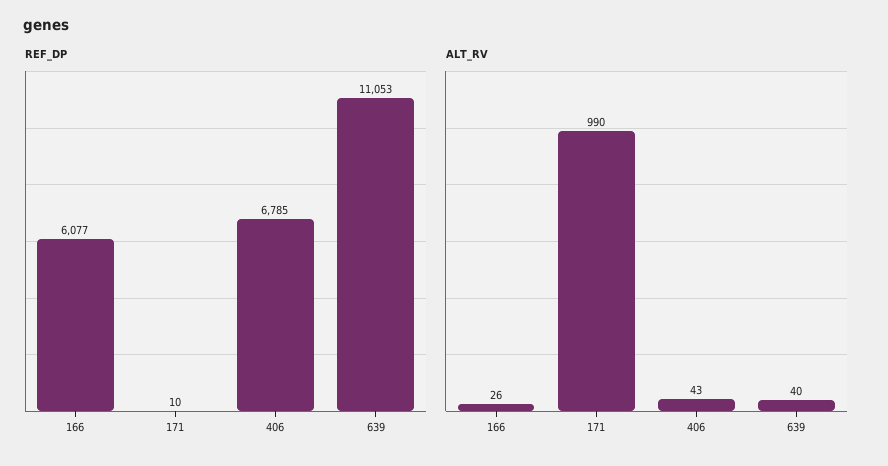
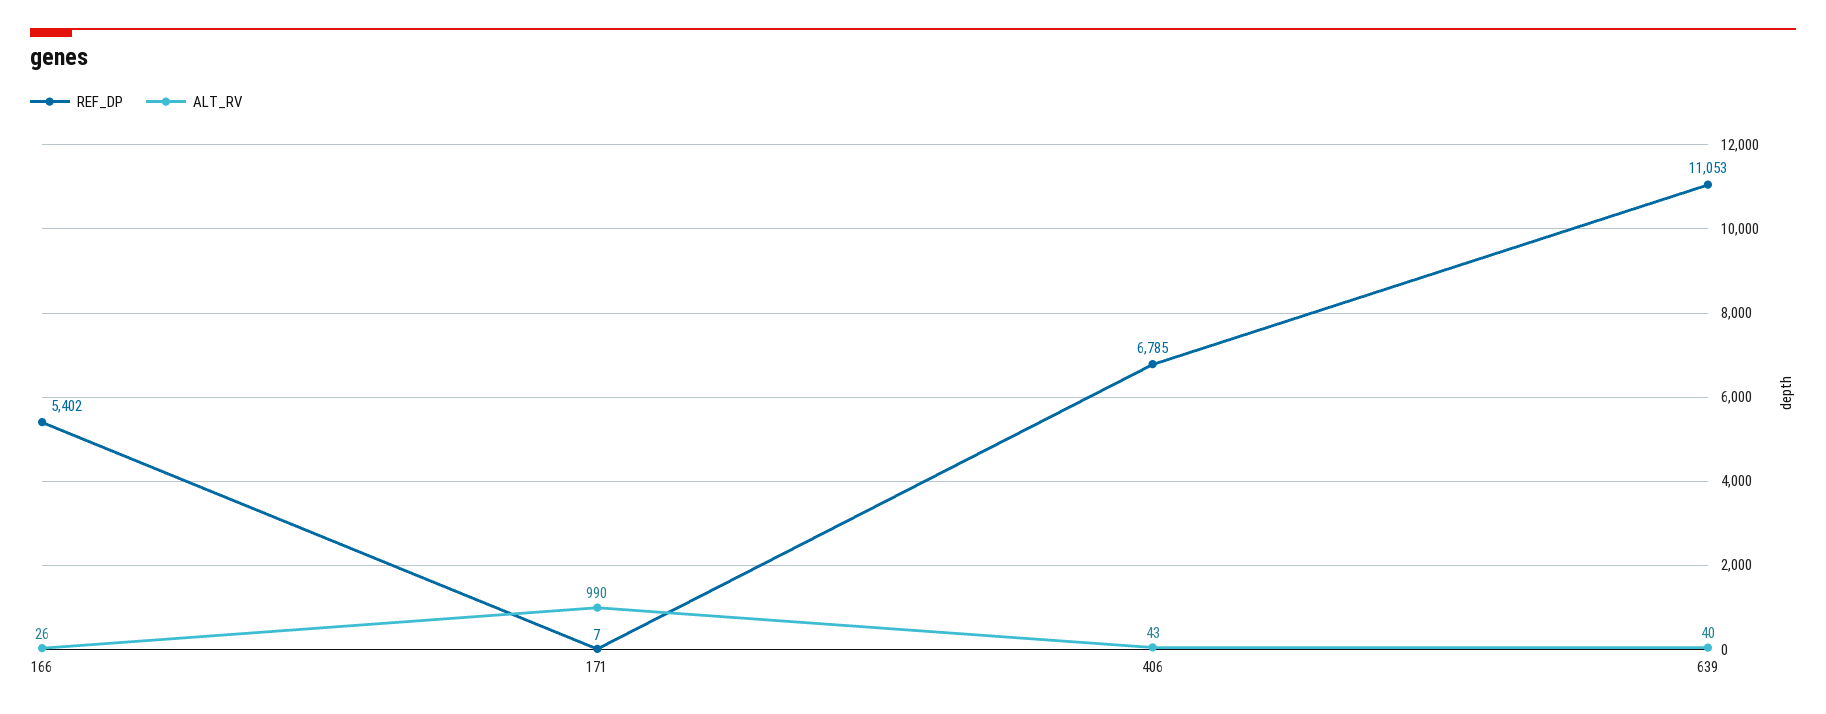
  {
    "REF_DP": {
-     "166": 6077,
+     "166": 5402,
-     "171": 10,
+     "171": 7,
      "406": 6785,
      "639": 11053
    },
    "ALT_RV": {
      "166": 26,
      "171": 990,
      "406": 43,
      "639": 40
    }
  }

